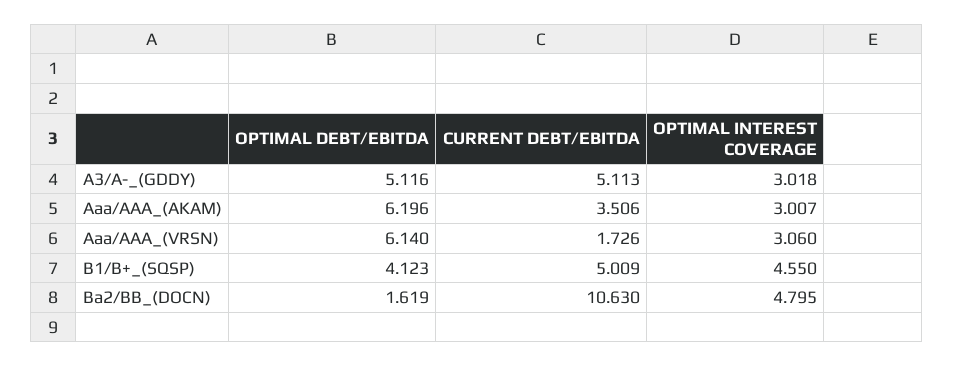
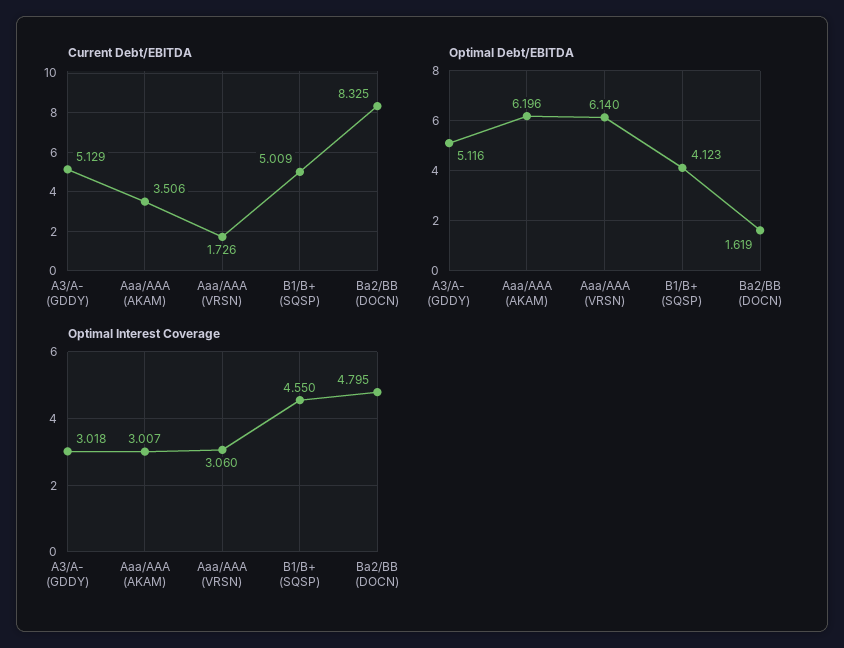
  {
    "OPTIMAL DEBT/EBITDA": {
      "A3/A-_(GDDY)": 5.116,
      "Aaa/AAA_(AKAM)": 6.196,
      "Aaa/AAA_(VRSN)": 6.14,
      "B1/B+_(SQSP)": 4.123,
      "Ba2/BB_(DOCN)": 1.619
    },
    "CURRENT DEBT/EBITDA": {
-     "A3/A-_(GDDY)": 5.113,
+     "A3/A-_(GDDY)": 5.129,
      "Aaa/AAA_(AKAM)": 3.506,
      "Aaa/AAA_(VRSN)": 1.726,
      "B1/B+_(SQSP)": 5.009,
-     "Ba2/BB_(DOCN)": 10.63
+     "Ba2/BB_(DOCN)": 8.325
    },
    "OPTIMAL INTEREST COVERAGE": {
      "A3/A-_(GDDY)": 3.018,
      "Aaa/AAA_(AKAM)": 3.007,
      "Aaa/AAA_(VRSN)": 3.06,
      "B1/B+_(SQSP)": 4.55,
      "Ba2/BB_(DOCN)": 4.795
    }
  }

